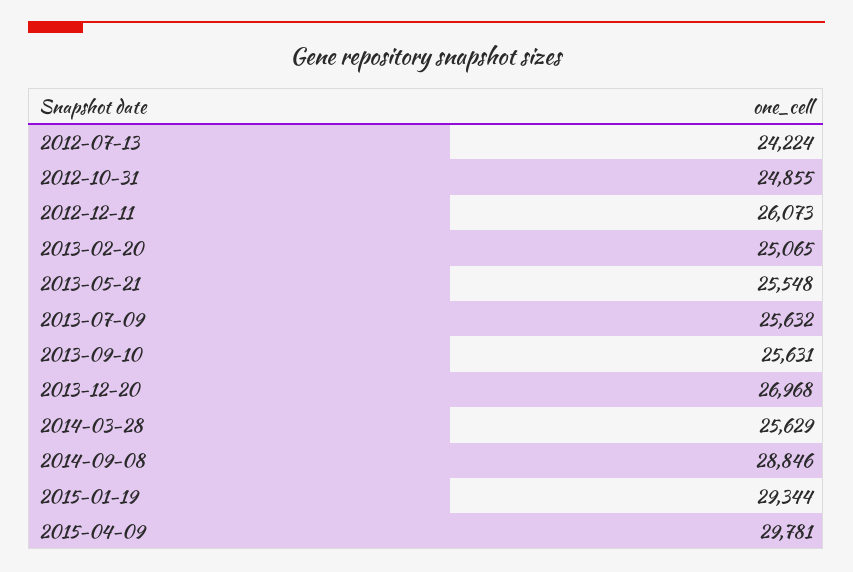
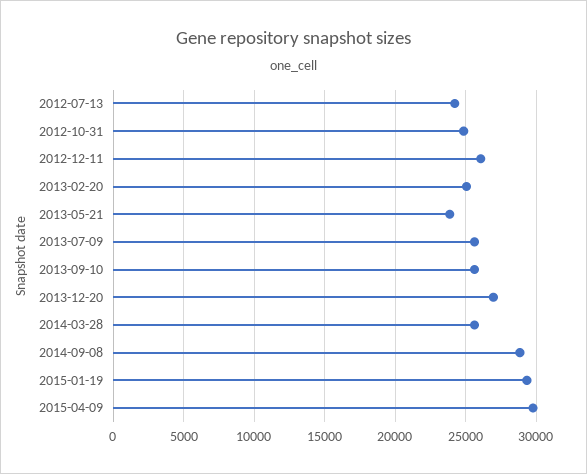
  {
    "2012-07-13": 24224,
    "2012-10-31": 24855,
    "2012-12-11": 26073,
    "2013-02-20": 25065,
-   "2013-05-21": 25548,
+   "2013-05-21": 24000,
    "2013-07-09": 25632,
    "2013-09-10": 25631,
    "2013-12-20": 26968,
    "2014-03-28": 25629,
    "2014-09-08": 28846,
    "2015-01-19": 29344,
    "2015-04-09": 29781
  }

